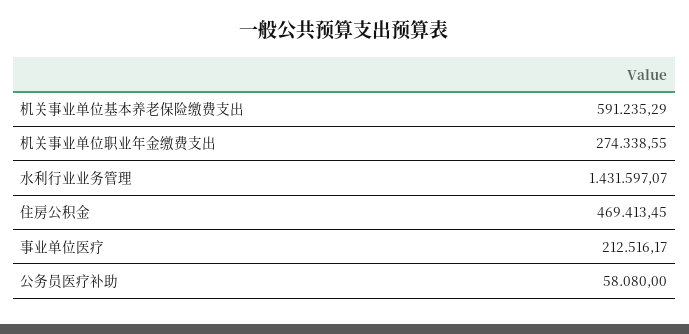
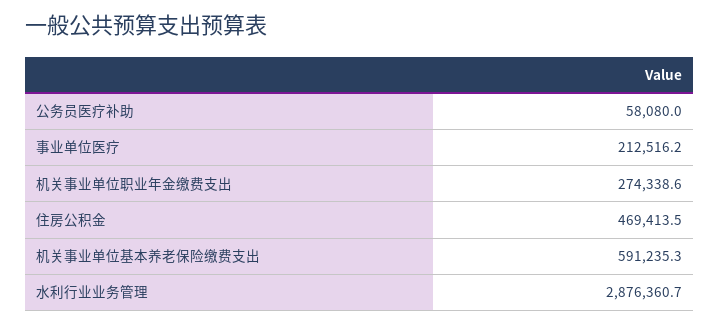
  {
    "机关事业单位基本养老保险缴费支出": 591235.29,
    "机关事业单位职业年金缴费支出": 274338.55,
-   "水利行业业务管理": 1431597.07,
+   "水利行业业务管理": 2876360.7,
    "住房公积金": 469413.45,
    "事业单位医疗": 212516.17,
    "公务员医疗补助": 58080
  }

